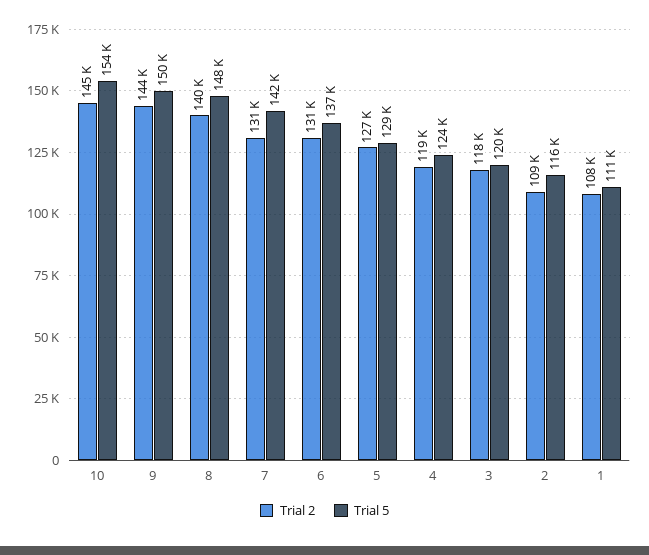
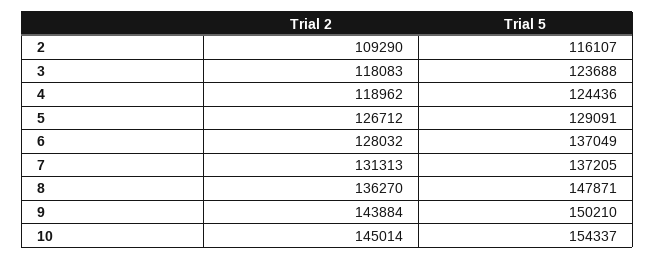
  {
    "Trial 2": {
      "10": 145014,
      "9": 143884,
-     "8": 140000,
+     "8": 136270,
      "7": 131313,
-     "6": 131000,
+     "6": 128032,
      "5": 126712,
      "4": 118962,
      "3": 118083,
-     "2": 109290,
+     "2": 109290
-     "1": 108000
    },
    "Trial 5": {
      "10": 154337,
      "9": 150210,
      "8": 147871,
-     "7": 142000,
+     "7": 137205,
      "6": 137049,
      "5": 129091,
      "4": 124436,
-     "3": 120000,
+     "3": 123688,
-     "2": 116107,
+     "2": 116107
-     "1": 111000
    }
  }

